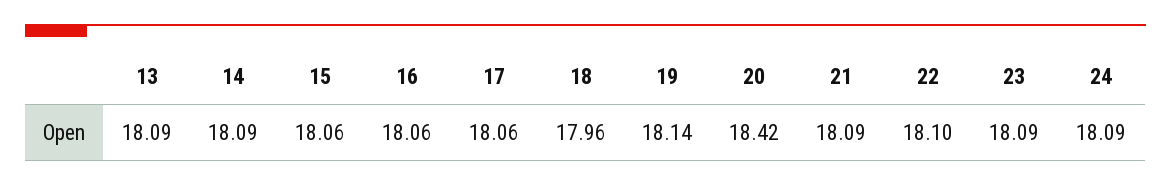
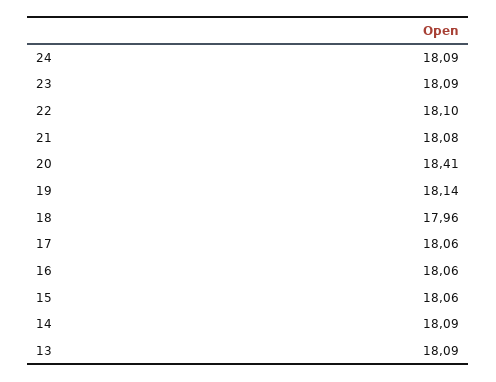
  {
    "13": 18.09,
    "14": 18.09,
    "15": 18.06,
    "16": 18.06,
    "17": 18.06,
    "18": 17.96,
    "19": 18.14,
-   "20": 18.42,
+   "20": 18.41,
-   "21": 18.09,
+   "21": 18.08,
    "22": 18.1,
    "23": 18.09,
    "24": 18.09
  }

